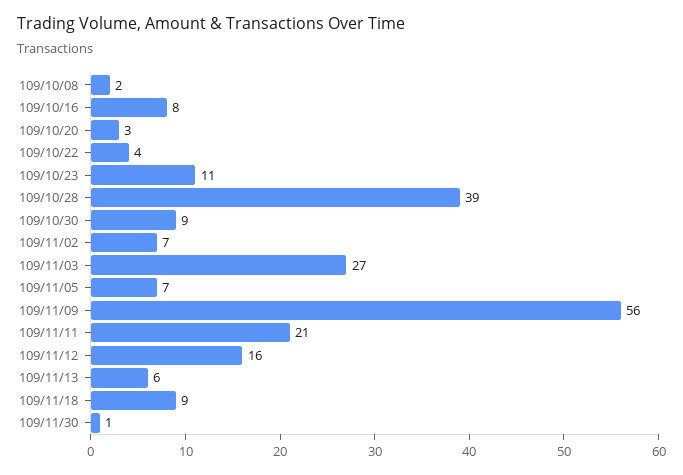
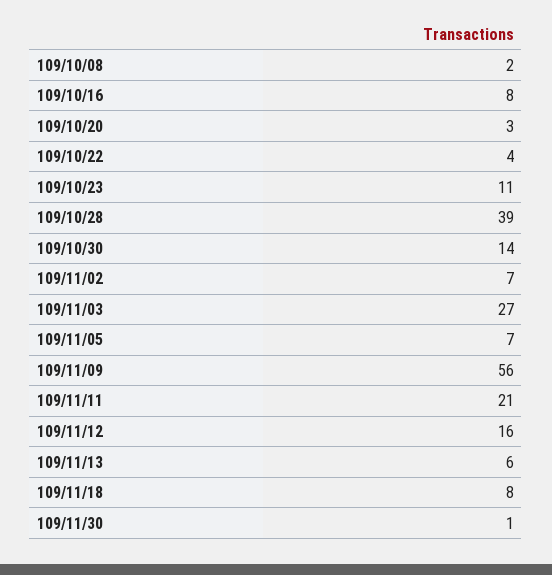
  {
    "109/10/08": 2,
    "109/10/16": 8,
    "109/10/20": 3,
    "109/10/22": 4,
    "109/10/23": 11,
    "109/10/28": 39,
-   "109/10/30": 9,
+   "109/10/30": 14,
    "109/11/02": 7,
    "109/11/03": 27,
    "109/11/05": 7,
    "109/11/09": 56,
    "109/11/11": 21,
    "109/11/12": 16,
    "109/11/13": 6,
-   "109/11/18": 9,
+   "109/11/18": 8,
    "109/11/30": 1
  }

